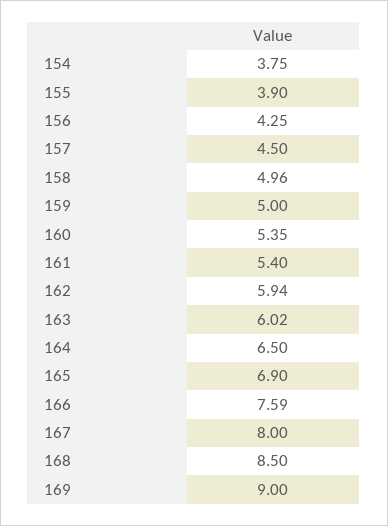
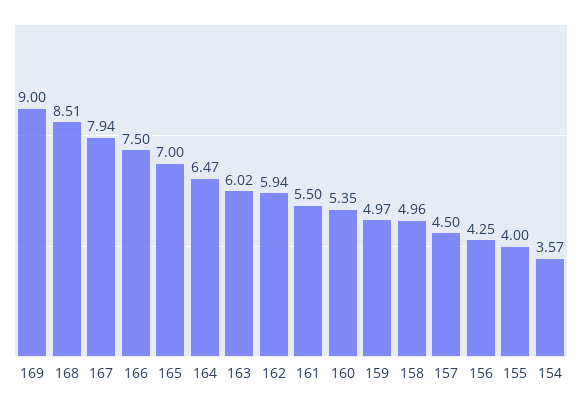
  {
-   "154": 3.75,
+   "154": 3.57,
-   "155": 3.9,
+   "155": 4,
    "156": 4.25,
    "157": 4.5,
    "158": 4.96,
-   "159": 5,
+   "159": 4.97,
    "160": 5.35,
-   "161": 5.4,
+   "161": 5.5,
    "162": 5.94,
    "163": 6.02,
-   "164": 6.5,
+   "164": 6.47,
-   "165": 6.9,
+   "165": 7,
-   "166": 7.59,
+   "166": 7.5,
-   "167": 8,
+   "167": 7.94,
-   "168": 8.5,
+   "168": 8.51,
    "169": 9
  }

